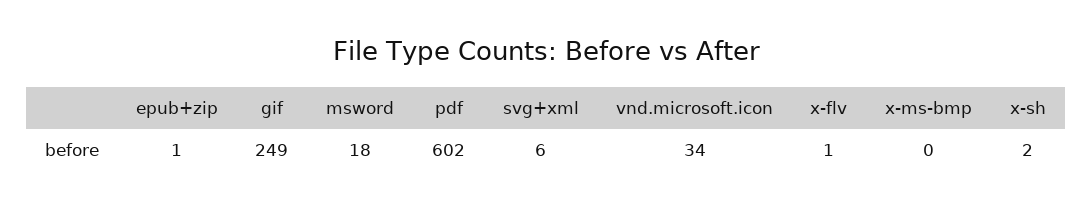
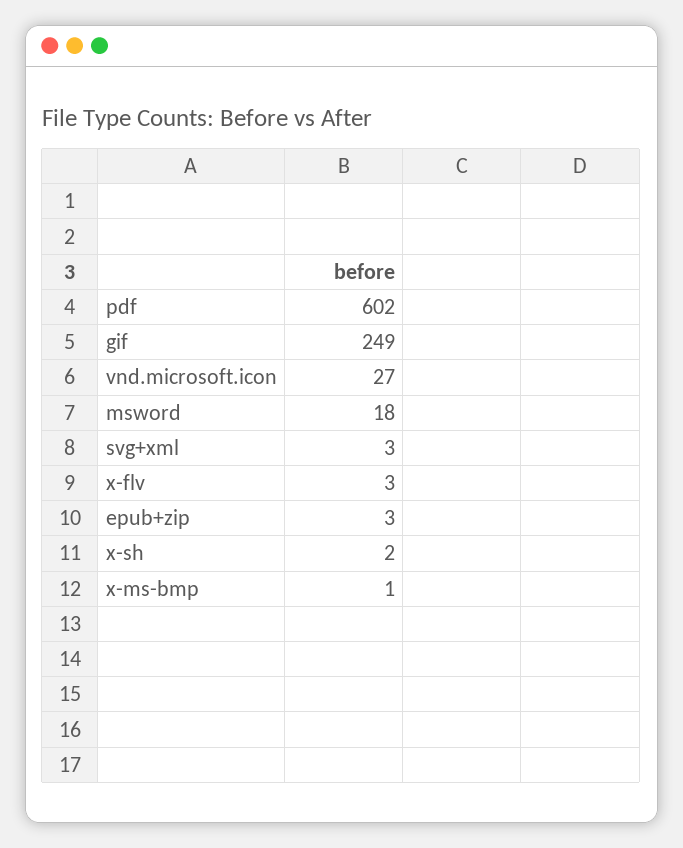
  {
-   "epub+zip": 1,
+   "epub+zip": 3,
    "gif": 249,
    "msword": 18,
    "pdf": 602,
-   "svg+xml": 6,
+   "svg+xml": 3,
-   "vnd.microsoft.icon": 34,
+   "vnd.microsoft.icon": 27,
-   "x-flv": 1,
+   "x-flv": 3,
-   "x-ms-bmp": 0,
+   "x-ms-bmp": 1,
    "x-sh": 2
  }

